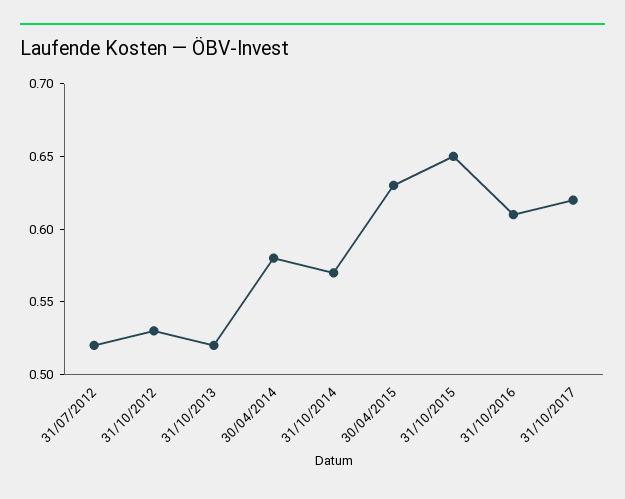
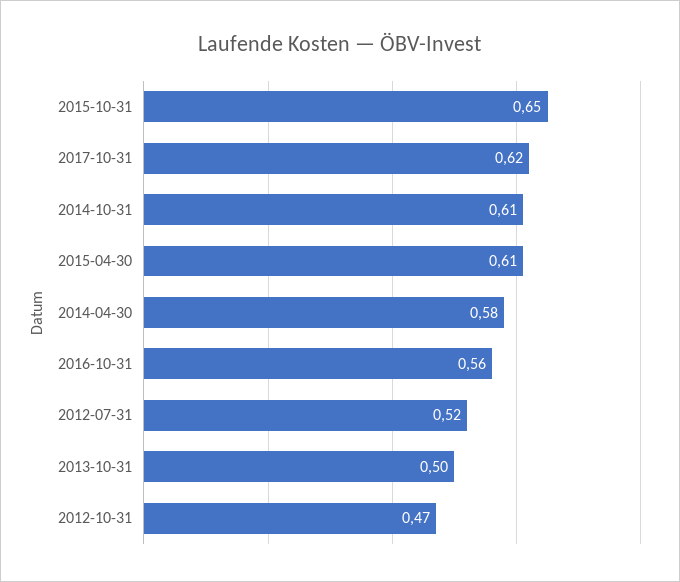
  {
    "31/07/2012": 0.52,
-   "31/10/2012": 0.53,
+   "31/10/2012": 0.47,
-   "31/10/2013": 0.52,
+   "31/10/2013": 0.5,
    "30/04/2014": 0.58,
-   "31/10/2014": 0.57,
+   "31/10/2014": 0.61,
-   "30/04/2015": 0.63,
+   "30/04/2015": 0.61,
    "31/10/2015": 0.65,
-   "31/10/2016": 0.61,
+   "31/10/2016": 0.56,
    "31/10/2017": 0.62
  }

